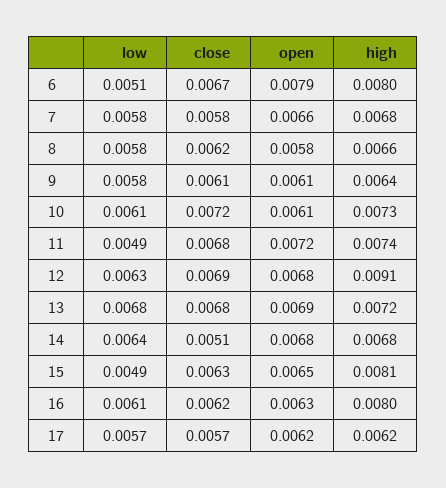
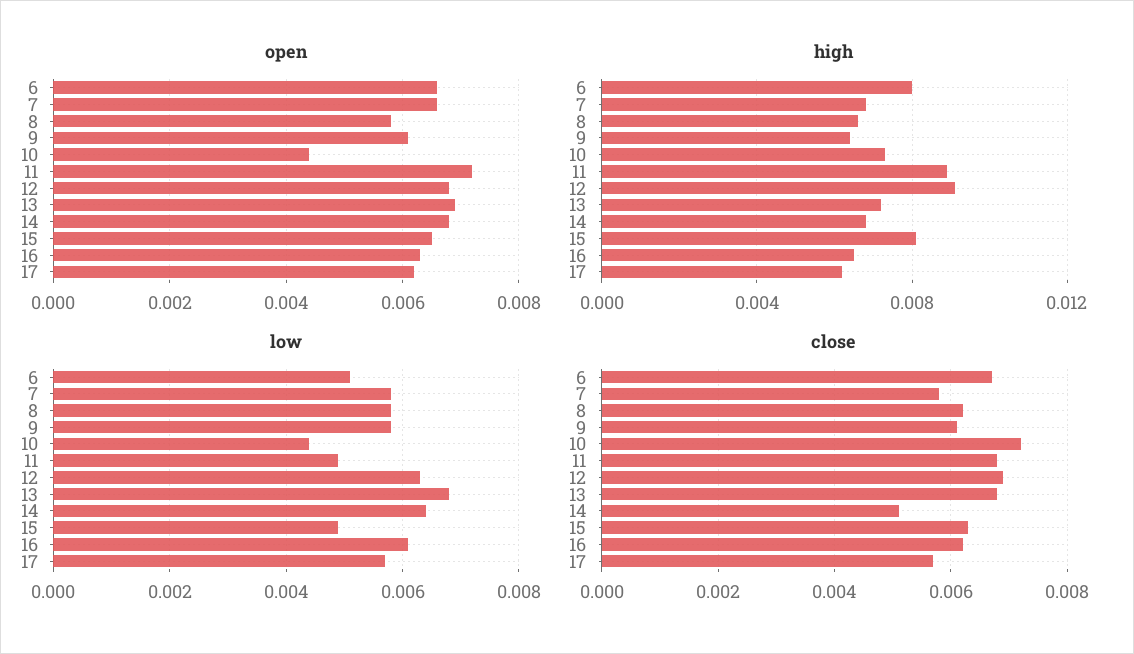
  {
    "low": {
      "6": 0.0051,
      "7": 0.0058,
      "8": 0.0058,
      "9": 0.0058,
-     "10": 0.0061,
+     "10": 0.0045,
      "11": 0.0049,
      "12": 0.0063,
      "13": 0.0068,
      "14": 0.0064,
      "15": 0.0049,
      "16": 0.0061,
      "17": 0.0057
    },
    "close": {
      "6": 0.0067,
      "7": 0.0058,
      "8": 0.0062,
      "9": 0.0061,
      "10": 0.0072,
      "11": 0.0068,
      "12": 0.0069,
      "13": 0.0068,
      "14": 0.0051,
      "15": 0.0063,
      "16": 0.0062,
      "17": 0.0057
    },
    "open": {
-     "6": 0.0079,
+     "6": 0.0065,
      "7": 0.0066,
      "8": 0.0058,
      "9": 0.0061,
-     "10": 0.0061,
+     "10": 0.0045,
      "11": 0.0072,
      "12": 0.0068,
      "13": 0.0069,
      "14": 0.0068,
      "15": 0.0065,
      "16": 0.0063,
      "17": 0.0062
    },
    "high": {
      "6": 0.008,
      "7": 0.0068,
      "8": 0.0066,
      "9": 0.0064,
      "10": 0.0073,
-     "11": 0.0074,
+     "11": 0.009,
      "12": 0.0091,
      "13": 0.0072,
      "14": 0.0068,
      "15": 0.0081,
-     "16": 0.008,
+     "16": 0.0065,
      "17": 0.0062
    }
  }

